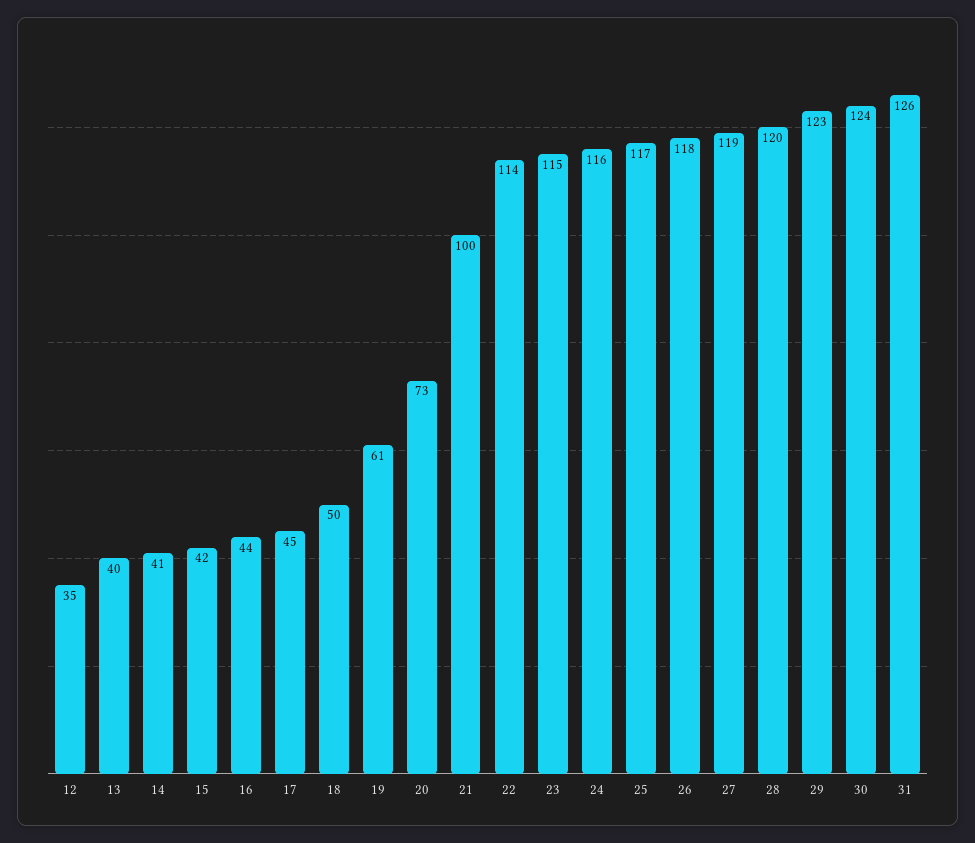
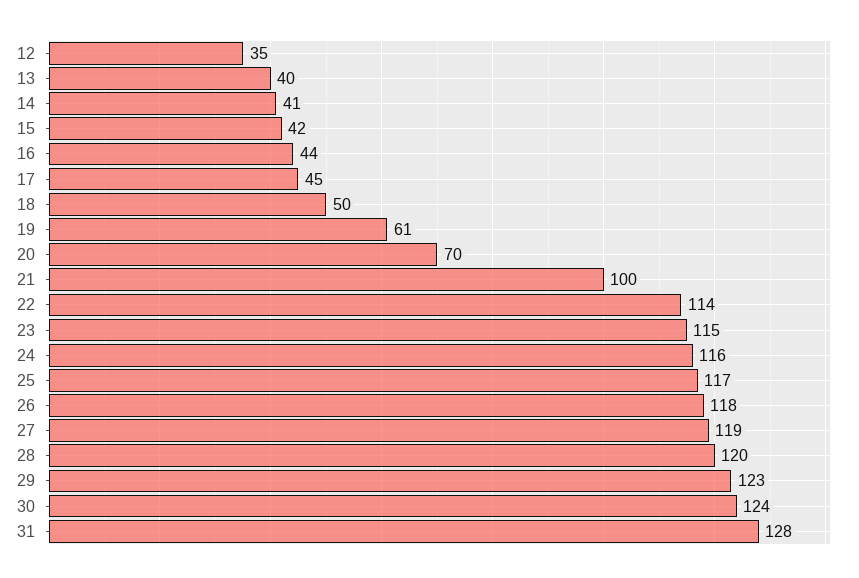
  {
    "12": 35,
    "13": 40,
    "14": 41,
    "15": 42,
    "16": 44,
    "17": 45,
    "18": 50,
    "19": 61,
-   "20": 73,
+   "20": 70,
    "21": 100,
    "22": 114,
    "23": 115,
    "24": 116,
    "25": 117,
    "26": 118,
    "27": 119,
    "28": 120,
    "29": 123,
    "30": 124,
-   "31": 126
+   "31": 128
  }

